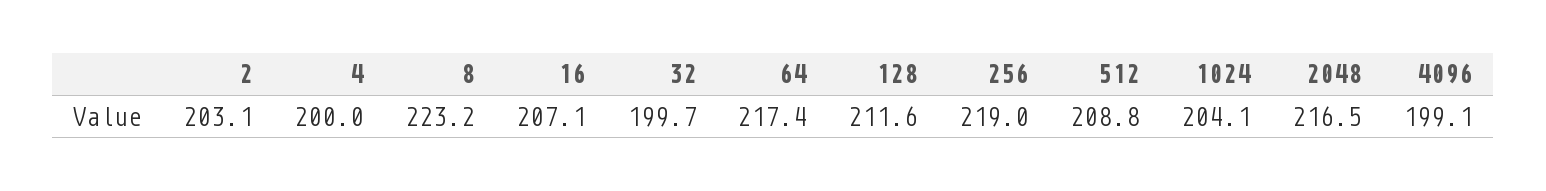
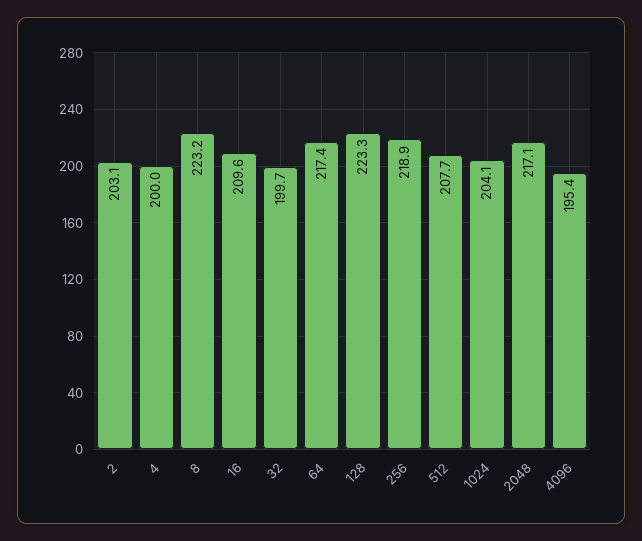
  {
    "2": 203.1,
    "4": 200,
    "8": 223.2,
-   "16": 207.1,
+   "16": 209.6,
    "32": 199.7,
    "64": 217.4,
-   "128": 211.6,
+   "128": 223.3,
-   "256": 219,
+   "256": 218.9,
-   "512": 208.8,
+   "512": 207.7,
    "1024": 204.1,
-   "2048": 216.5,
+   "2048": 217.1,
-   "4096": 199.1
+   "4096": 195.4
  }

